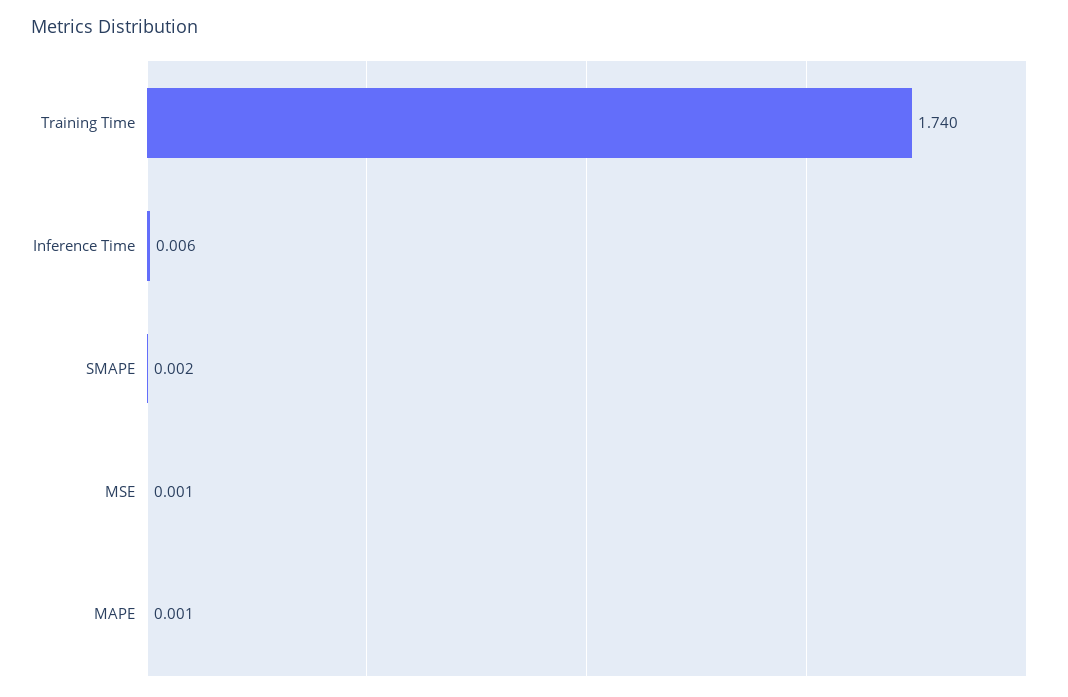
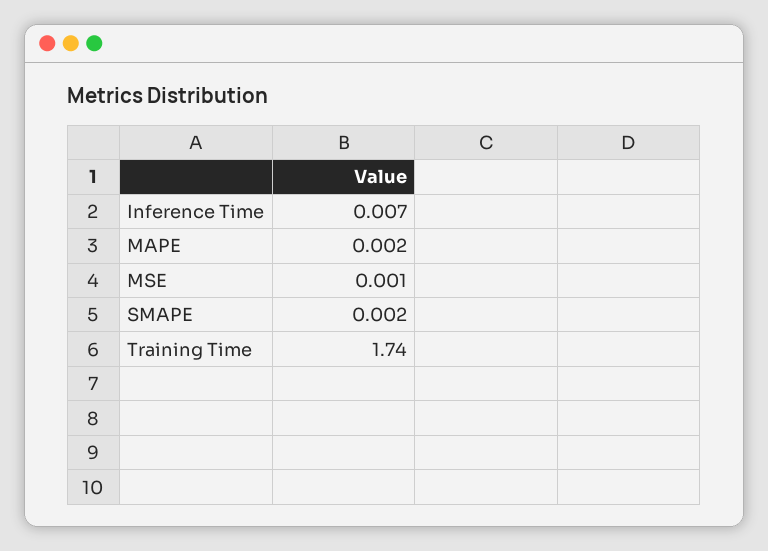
  {
    "Training Time": 1.74,
-   "Inference Time": 0.006,
+   "Inference Time": 0.007,
    "SMAPE": 0.002,
    "MSE": 0.001,
-   "MAPE": 0.001
+   "MAPE": 0.002
  }

